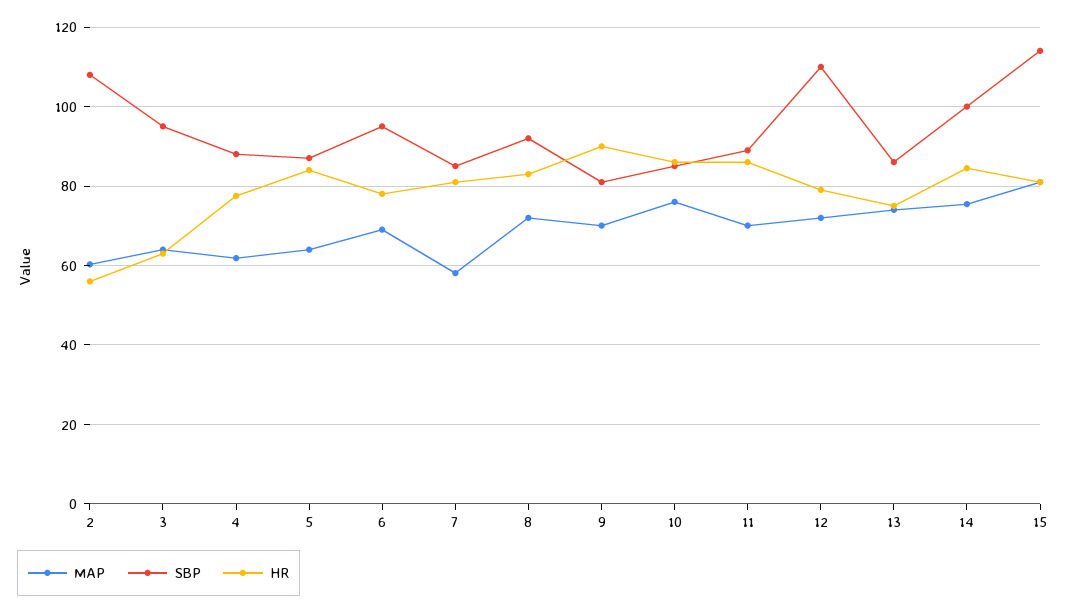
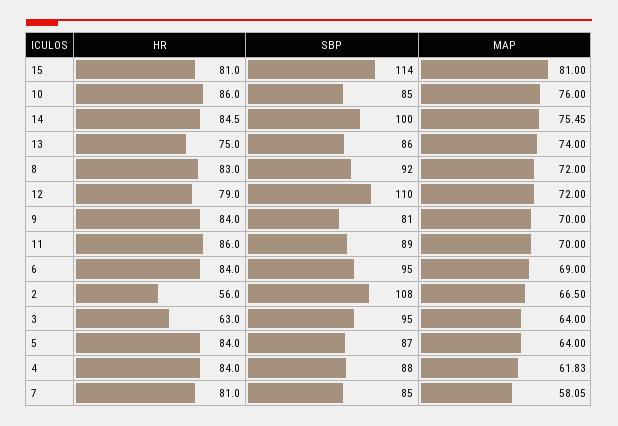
  {
    "MAP": {
-     "2": 60,
+     "2": 66.5,
      "3": 64,
      "4": 61.83,
      "5": 64,
      "6": 69,
      "7": 58.05,
      "8": 72,
      "9": 70,
      "10": 76,
      "11": 70,
      "12": 72,
      "13": 74,
      "14": 75.45,
      "15": 81
    },
    "SBP": {
      "2": 108,
      "3": 95,
      "4": 88,
      "5": 87,
      "6": 95,
      "7": 85,
      "8": 92,
      "9": 81,
      "10": 85,
      "11": 89,
      "12": 110,
      "13": 86,
      "14": 100,
      "15": 114
    },
    "HR": {
      "2": 56,
      "3": 63,
-     "4": 78,
+     "4": 84,
      "5": 84,
-     "6": 78,
+     "6": 84,
      "7": 81,
      "8": 83,
-     "9": 90,
+     "9": 84,
      "10": 86,
      "11": 86,
      "12": 79,
      "13": 75,
      "14": 84.5,
      "15": 81
    }
  }

